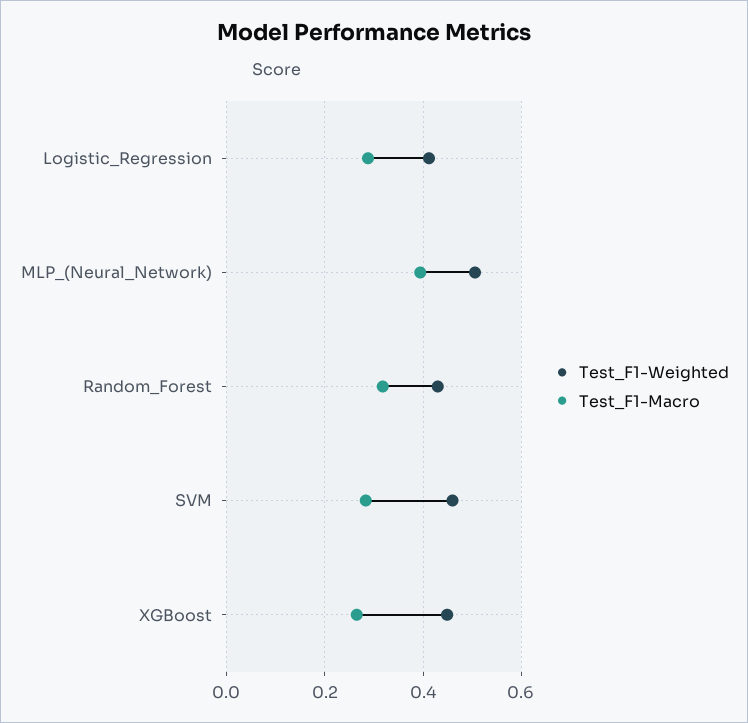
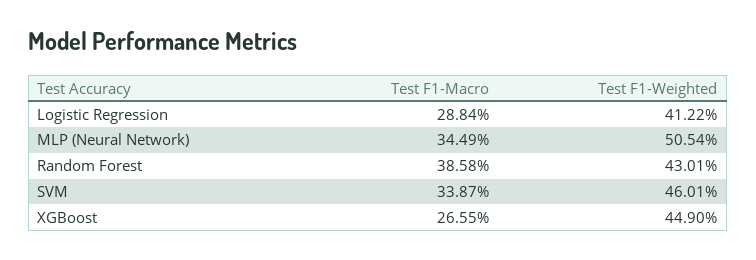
  {
    "Test_F1-Weighted": {
      "Logistic_Regression": 0.4122,
      "MLP_(Neural_Network)": 0.5054,
      "Random_Forest": 0.4301,
      "SVM": 0.4601,
      "XGBoost": 0.449
    },
    "Test_F1-Macro": {
      "Logistic_Regression": 0.2884,
-     "MLP_(Neural_Network)": 0.4,
+     "MLP_(Neural_Network)": 0.3449,
-     "Random_Forest": 0.32,
+     "Random_Forest": 0.3858,
-     "SVM": 0.28,
+     "SVM": 0.3387,
      "XGBoost": 0.2655
    }
  }

